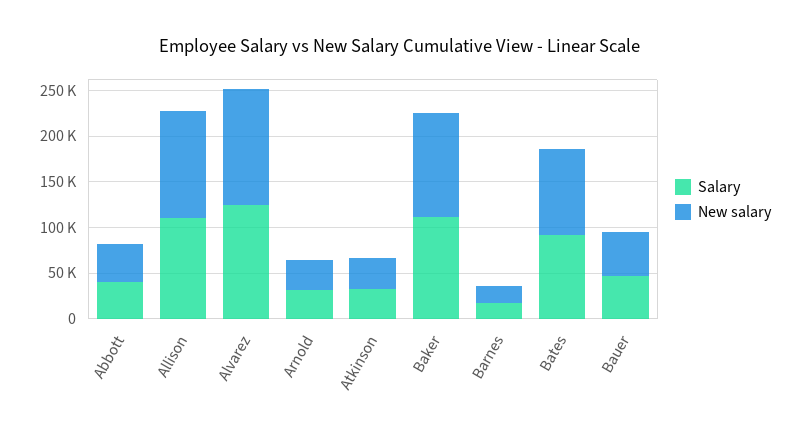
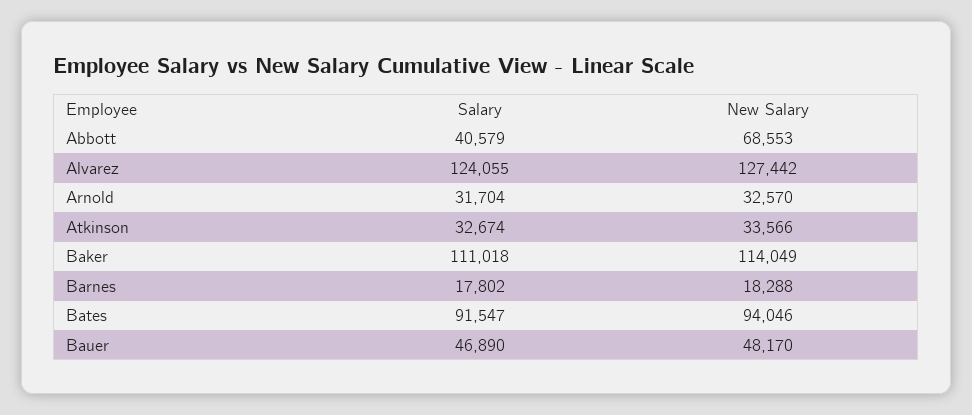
  {
    "Salary": {
      "Abbott": 40579,
-     "Allison": 110000,
      "Alvarez": 124055,
      "Arnold": 31704,
      "Atkinson": 32674,
      "Baker": 111018,
      "Barnes": 17802,
      "Bates": 91547,
      "Bauer": 46890
    },
    "New salary": {
-     "Abbott": 40000,
+     "Abbott": 68553,
-     "Allison": 120000,
      "Alvarez": 127442,
      "Arnold": 32570,
      "Atkinson": 33566,
      "Baker": 114049,
      "Barnes": 18288,
      "Bates": 94046,
      "Bauer": 48170
    }
  }

